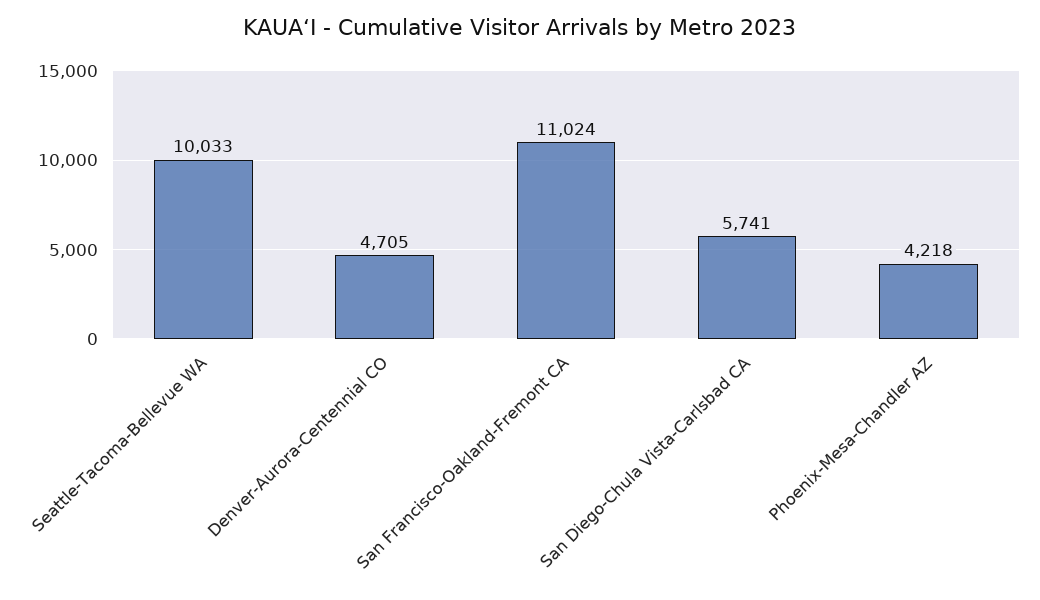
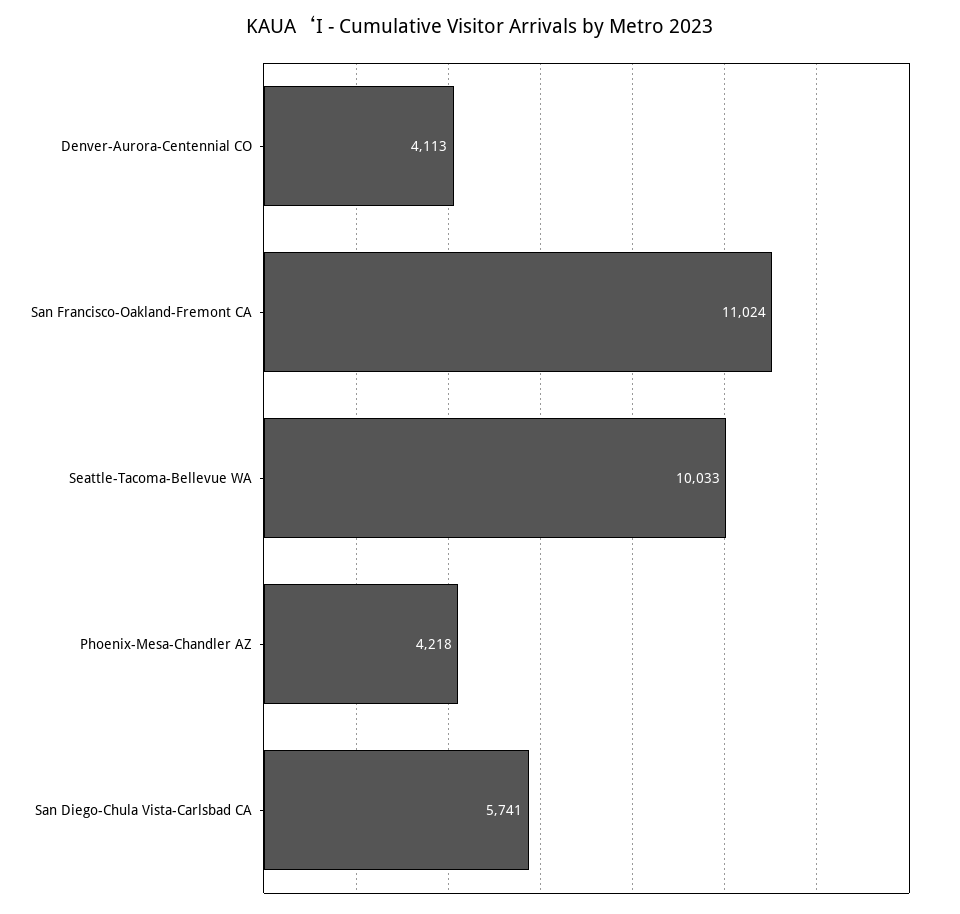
  {
    "Seattle-Tacoma-Bellevue WA": 10033,
-   "Denver-Aurora-Centennial CO": 4705,
+   "Denver-Aurora-Centennial CO": 4113,
    "San Francisco-Oakland-Fremont CA": 11024,
    "San Diego-Chula Vista-Carlsbad CA": 5741,
    "Phoenix-Mesa-Chandler AZ": 4218
  }

